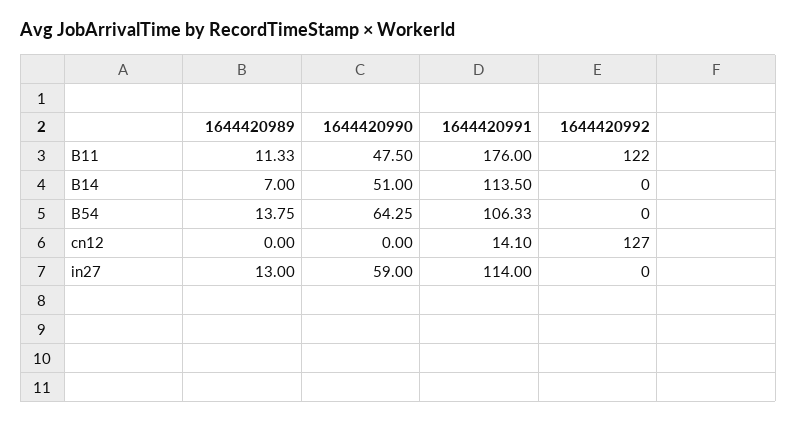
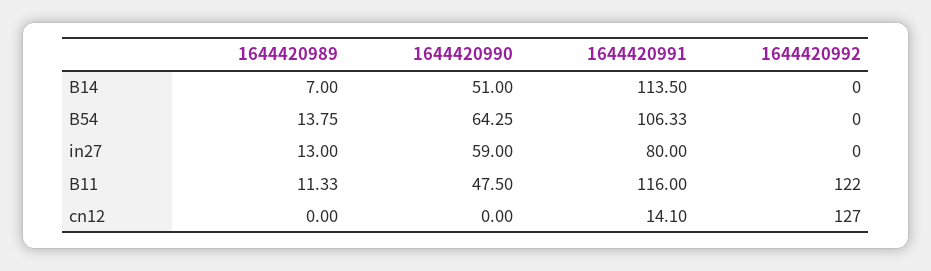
  {
    "1644420989": {
      "B11": 11.33,
      "B14": 7,
      "B54": 13.75,
      "cn12": 0,
      "in27": 13
    },
    "1644420990": {
      "B11": 47.5,
      "B14": 51,
      "B54": 64.25,
      "cn12": 0,
      "in27": 59
    },
    "1644420991": {
-     "B11": 176,
+     "B11": 116,
      "B14": 113.5,
      "B54": 106.33,
      "cn12": 14.1,
-     "in27": 114
+     "in27": 80
    },
    "1644420992": {
      "B11": 122,
      "B14": 0,
      "B54": 0,
      "cn12": 127,
      "in27": 0
    }
  }

